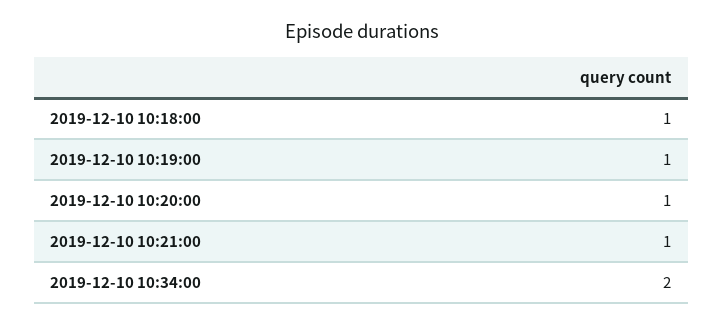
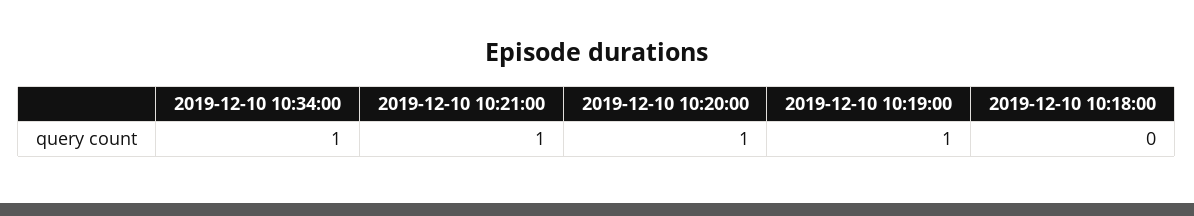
  {
-   "2019-12-10 10:18:00": 1,
+   "2019-12-10 10:18:00": 0,
    "2019-12-10 10:19:00": 1,
    "2019-12-10 10:20:00": 1,
    "2019-12-10 10:21:00": 1,
-   "2019-12-10 10:34:00": 2
+   "2019-12-10 10:34:00": 1
  }

